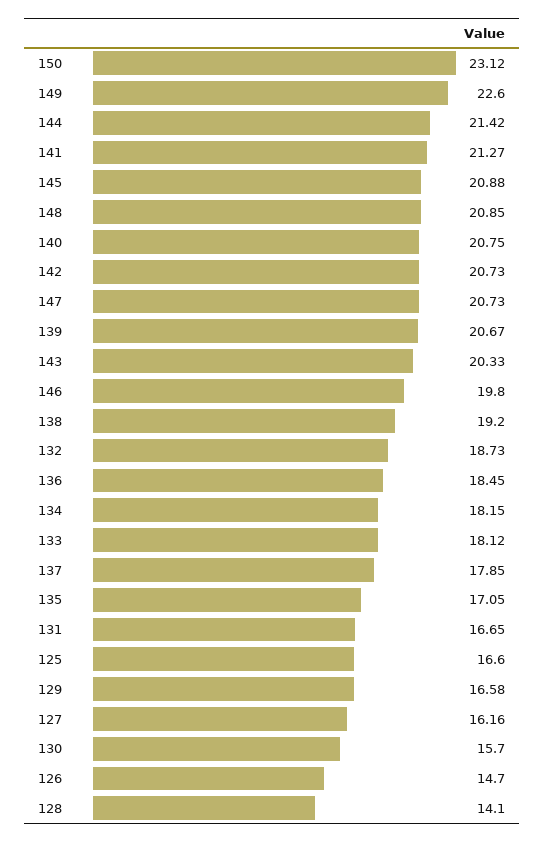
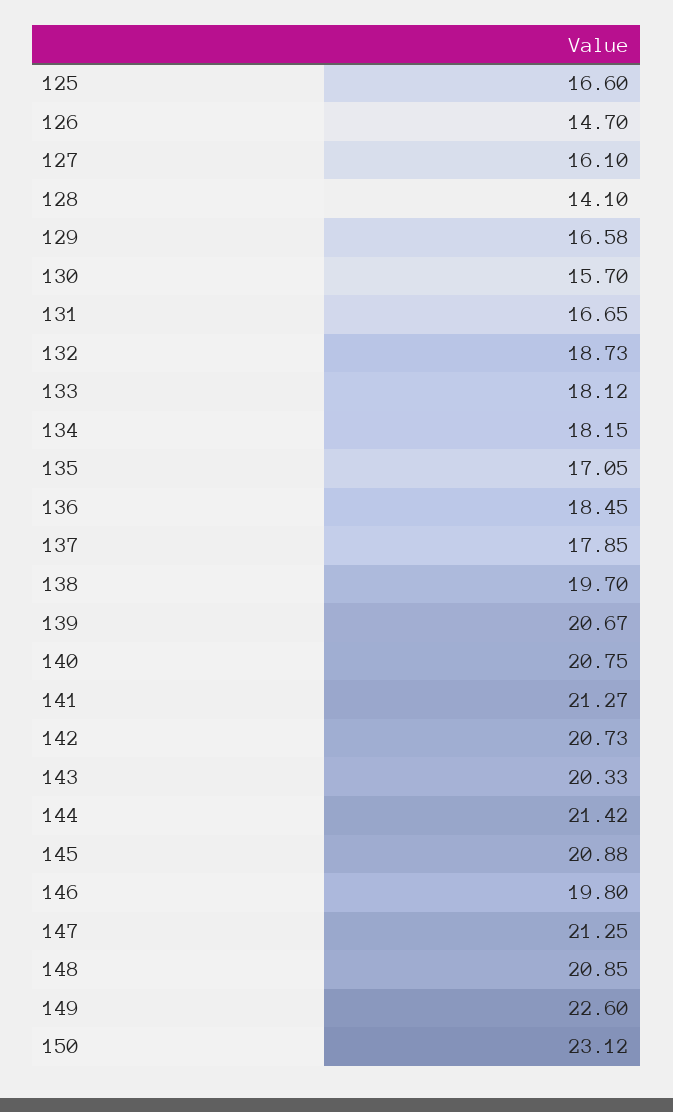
  {
    "150": 23.12,
    "149": 22.6,
    "144": 21.42,
    "141": 21.27,
    "145": 20.88,
    "148": 20.85,
    "140": 20.75,
    "142": 20.73,
-   "147": 20.73,
+   "147": 21.25,
    "139": 20.67,
    "143": 20.33,
    "146": 19.8,
-   "138": 19.2,
+   "138": 19.7,
    "132": 18.73,
    "136": 18.45,
    "134": 18.15,
    "133": 18.12,
    "137": 17.85,
    "135": 17.05,
    "131": 16.65,
    "125": 16.6,
    "129": 16.58,
-   "127": 16.16,
+   "127": 16.1,
    "130": 15.7,
    "126": 14.7,
    "128": 14.1
  }

